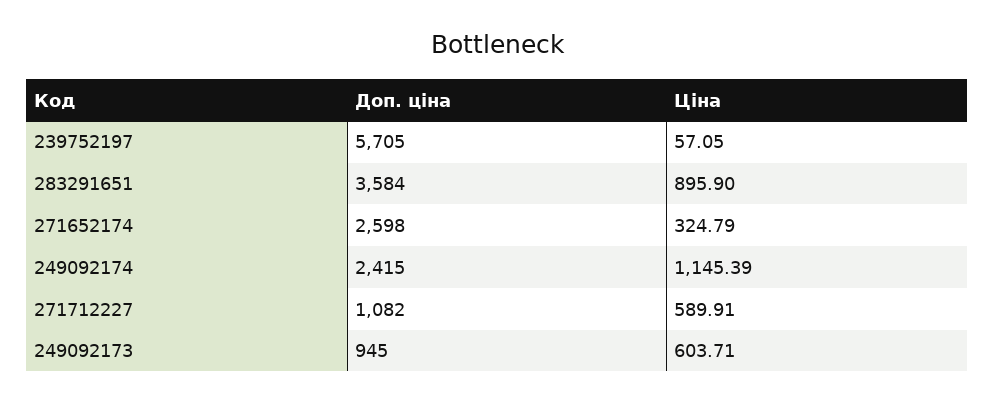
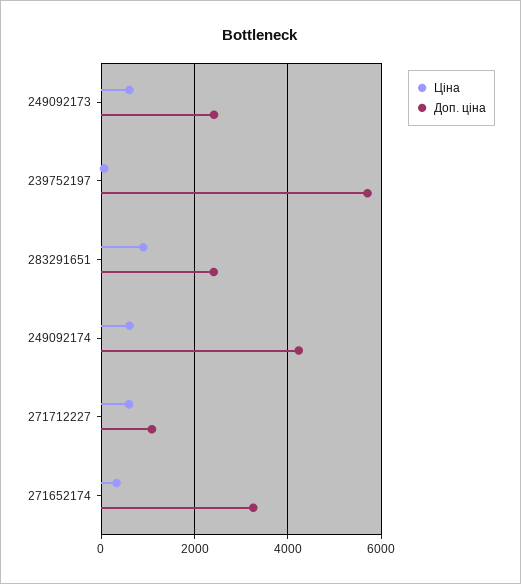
  {
    "Доп. ціна": {
      "239752197": 5705,
-     "283291651": 3584,
+     "283291651": 2400,
-     "271652174": 2598,
+     "271652174": 3200,
-     "249092174": 2415,
+     "249092174": 4200,
      "271712227": 1082,
-     "249092173": 945
+     "249092173": 2400
    },
    "Ціна": {
      "239752197": 57.05,
      "283291651": 895.9,
      "271652174": 324.79,
-     "249092174": 1145.39,
+     "249092174": 600,
      "271712227": 589.91,
      "249092173": 603.71
    }
  }

